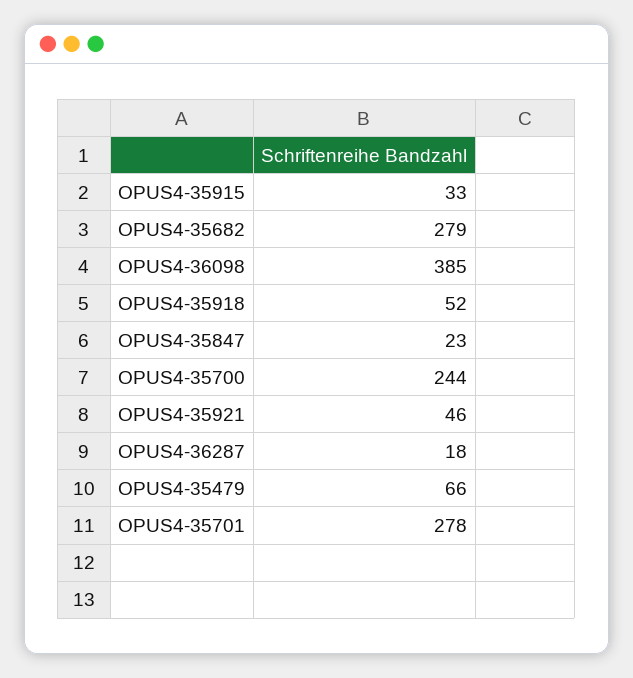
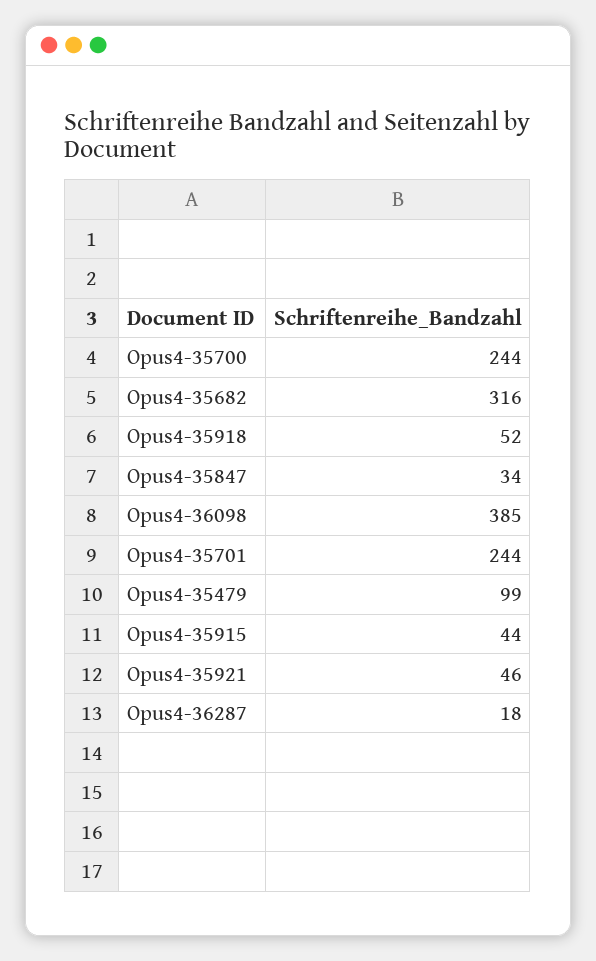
  {
-   "OPUS4-35915": 33,
+   "OPUS4-35915": 44,
-   "OPUS4-35682": 279,
+   "OPUS4-35682": 316,
    "OPUS4-36098": 385,
    "OPUS4-35918": 52,
-   "OPUS4-35847": 23,
+   "OPUS4-35847": 34,
    "OPUS4-35700": 244,
    "OPUS4-35921": 46,
    "OPUS4-36287": 18,
-   "OPUS4-35479": 66,
+   "OPUS4-35479": 99,
-   "OPUS4-35701": 278
+   "OPUS4-35701": 244
  }

